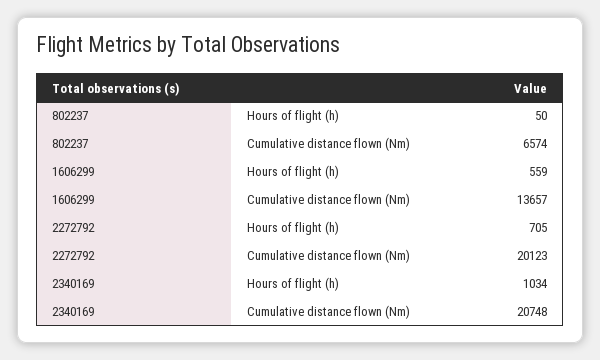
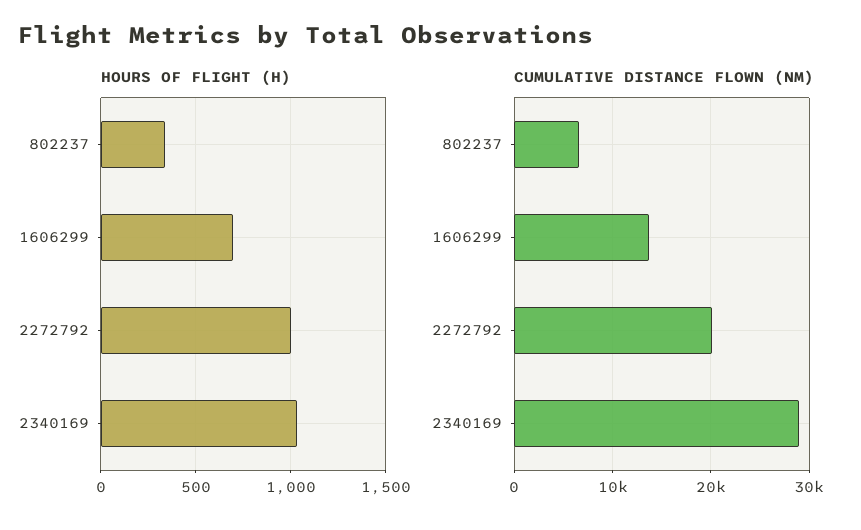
  {
    "Hours of flight (h)": {
-     "802237": 50,
+     "802237": 350,
-     "1606299": 559,
+     "1606299": 700,
-     "2272792": 705,
+     "2272792": 1000,
      "2340169": 1034
    },
    "Cumulative distance flown (Nm)": {
      "802237": 6574,
      "1606299": 13657,
      "2272792": 20123,
-     "2340169": 20748
+     "2340169": 29000
    }
  }

